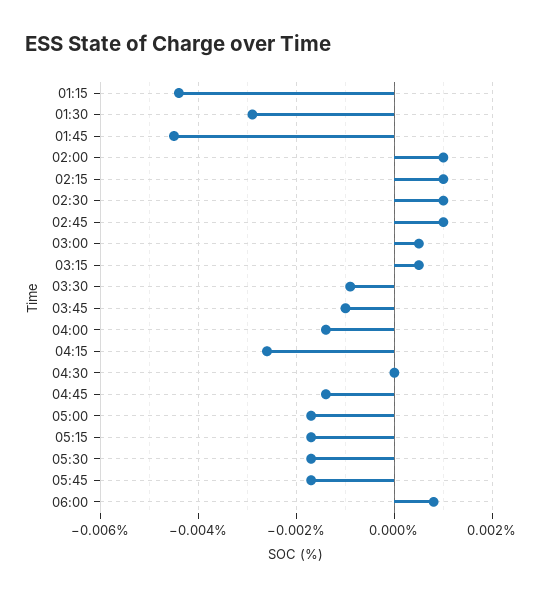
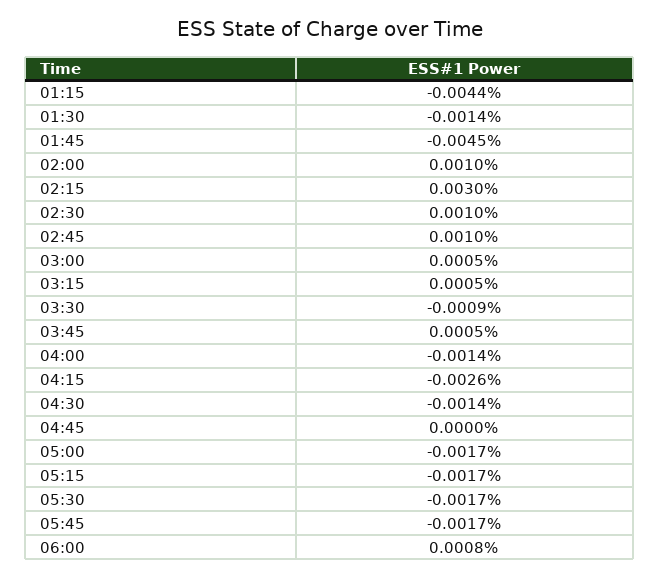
  {
    "01:15": -0.0044,
-   "01:30": -0.003,
+   "01:30": -0.0014,
    "01:45": -0.0045,
    "02:00": 0.001,
-   "02:15": 0.001,
+   "02:15": 0.003,
    "02:30": 0.001,
    "02:45": 0.001,
    "03:00": 0.0005,
    "03:15": 0.0005,
    "03:30": -0.0009,
-   "03:45": -0.001,
+   "03:45": 0.0005,
    "04:00": -0.0014,
    "04:15": -0.0026,
-   "04:30": 0,
+   "04:30": -0.0014,
-   "04:45": -0.0015,
+   "04:45": 0,
    "05:00": -0.0017,
    "05:15": -0.0017,
    "05:30": -0.0017,
    "05:45": -0.0017,
    "06:00": 0.0008
  }

